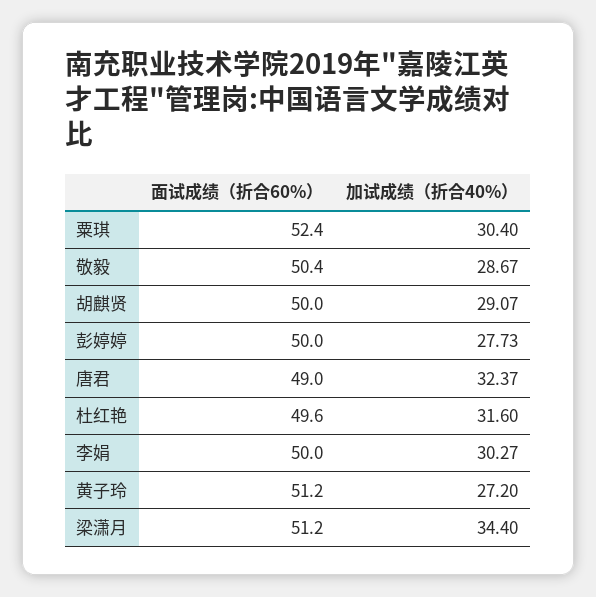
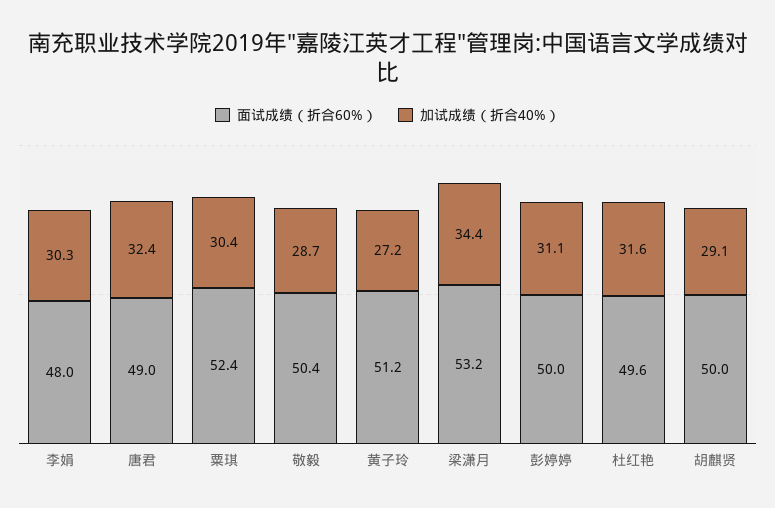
  {
    "面试成绩（折合60%）": {
      "粟琪": 52.4,
      "敬毅": 50.4,
      "胡麒贤": 50,
      "彭婷婷": 50,
      "唐君": 49,
      "杜红艳": 49.6,
-     "李娟": 50,
+     "李娟": 48,
      "黄子玲": 51.2,
-     "梁潇月": 51.2
+     "梁潇月": 53.2
    },
    "加试成绩（折合40%）": {
      "粟琪": 30.4,
      "敬毅": 28.67,
      "胡麒贤": 29.07,
-     "彭婷婷": 27.73,
+     "彭婷婷": 31.1,
      "唐君": 32.37,
      "杜红艳": 31.6,
      "李娟": 30.27,
      "黄子玲": 27.2,
      "梁潇月": 34.4
    }
  }

